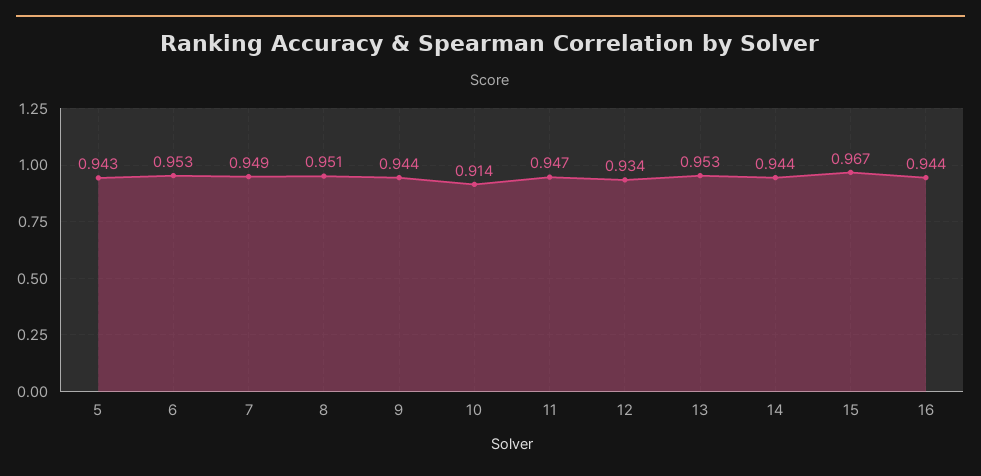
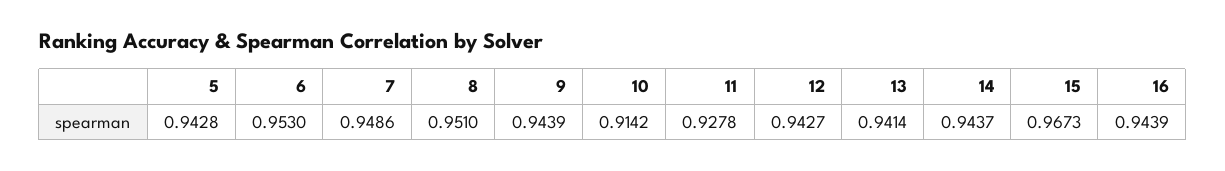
  {
    "5": 0.9428,
    "6": 0.953,
    "7": 0.9486,
    "8": 0.951,
    "9": 0.9439,
    "10": 0.9142,
-   "11": 0.947,
+   "11": 0.9278,
-   "12": 0.934,
+   "12": 0.9427,
-   "13": 0.953,
+   "13": 0.9414,
    "14": 0.9437,
    "15": 0.9673,
    "16": 0.9439
  }

